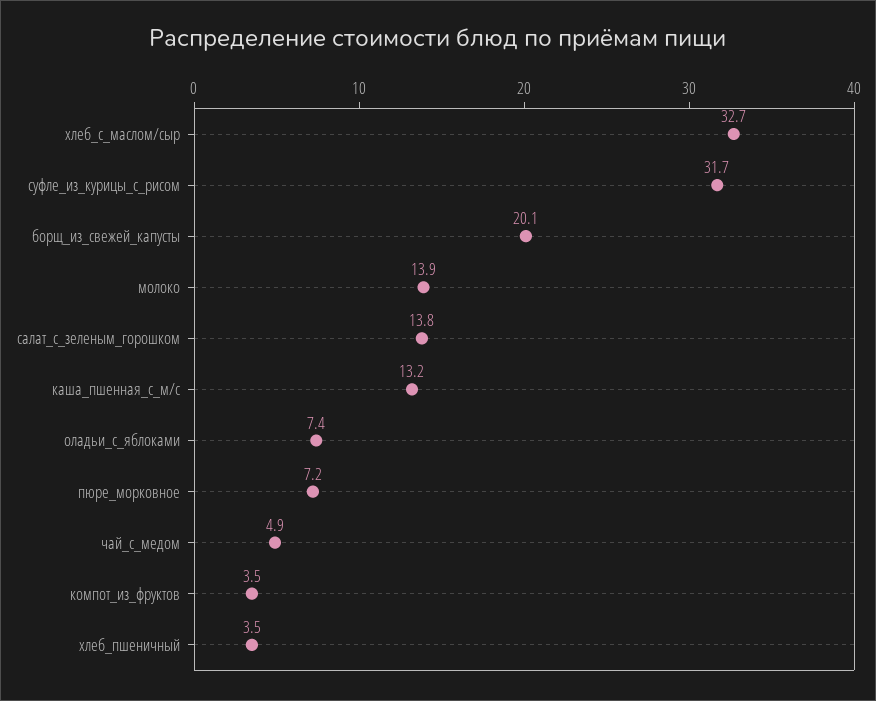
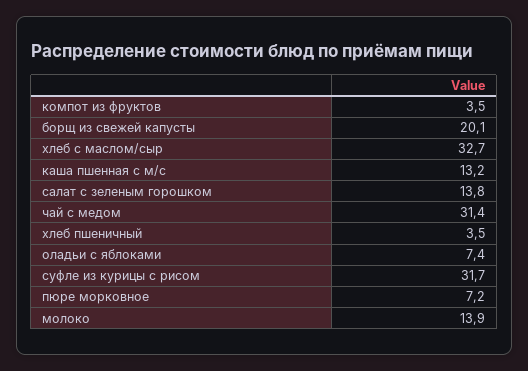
  {
    "хлеб_с_маслом/сыр": 32.7,
    "суфле_из_курицы_с_рисом": 31.7,
    "борщ_из_свежей_капусты": 20.1,
    "молоко": 13.9,
    "салат_с_зеленым_горошком": 13.8,
    "каша_пшенная_с_м/с": 13.2,
    "оладьи_с_яблоками": 7.4,
    "пюре_морковное": 7.2,
-   "чай_с_медом": 4.9,
+   "чай_с_медом": 31.4,
    "компот_из_фруктов": 3.5,
    "хлеб_пшеничный": 3.5
  }

